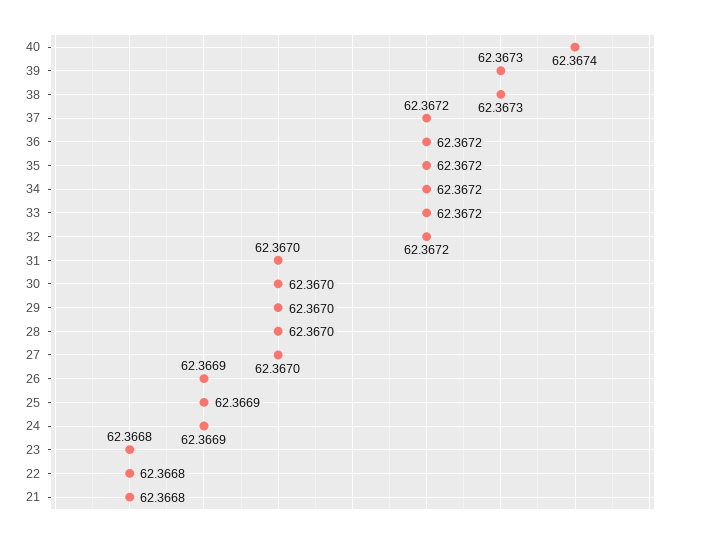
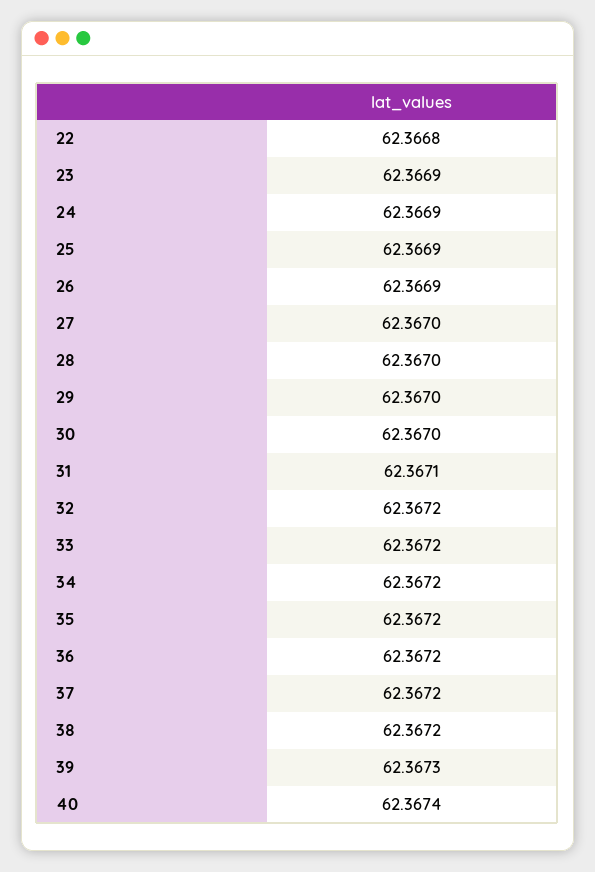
  {
    "40": 62.3674,
    "39": 62.3673,
-   "38": 62.3673,
+   "38": 62.3672,
    "37": 62.3672,
    "36": 62.3672,
    "35": 62.3672,
    "34": 62.3672,
    "33": 62.3672,
    "32": 62.3672,
-   "31": 62.367,
+   "31": 62.3671,
    "30": 62.367,
    "29": 62.367,
    "28": 62.367,
    "27": 62.367,
    "26": 62.3669,
    "25": 62.3669,
    "24": 62.3669,
-   "23": 62.3668,
+   "23": 62.3669,
-   "22": 62.3668,
+   "22": 62.3668
-   "21": 62.3668
  }

